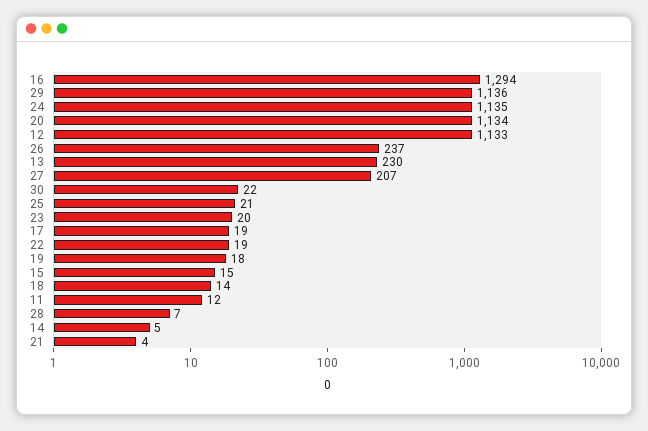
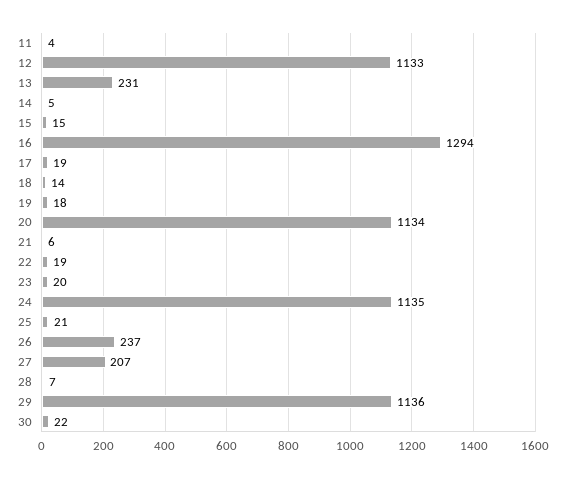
  {
    "16": 1294,
    "29": 1136,
    "24": 1135,
    "20": 1134,
    "12": 1133,
    "26": 237,
-   "13": 230,
+   "13": 231,
    "27": 207,
    "30": 22,
    "25": 21,
    "23": 20,
    "17": 19,
    "22": 19,
    "19": 18,
    "15": 15,
    "18": 14,
-   "11": 12,
+   "11": 4,
    "28": 7,
    "14": 5,
-   "21": 4
+   "21": 6
  }

